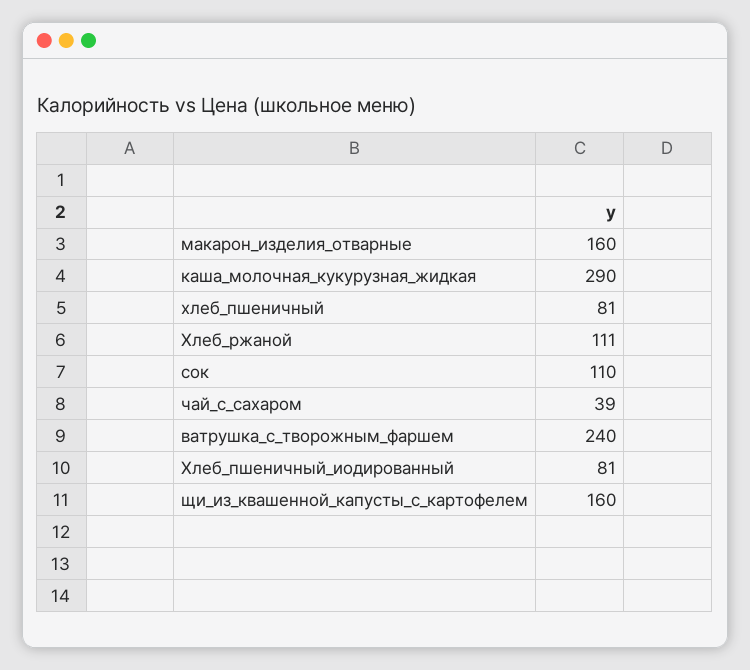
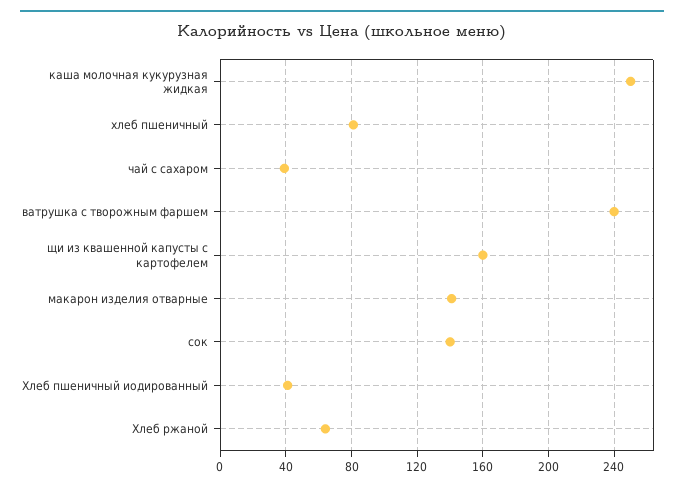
  {
-   "макарон_изделия_отварные": 160,
+   "макарон_изделия_отварные": 140,
-   "каша_молочная_кукурузная_жидкая": 290,
+   "каша_молочная_кукурузная_жидкая": 250,
    "хлеб_пшеничный": 81,
-   "Хлеб_ржаной": 111,
+   "Хлеб_ржаной": 65,
-   "сок": 110,
+   "сок": 140,
    "чай_с_сахаром": 39,
    "ватрушка_с_творожным_фаршем": 240,
-   "Хлеб_пшеничный_иодированный": 81,
+   "Хлеб_пшеничный_иодированный": 40,
    "щи_из_квашенной_капусты_с_картофелем": 160
  }

